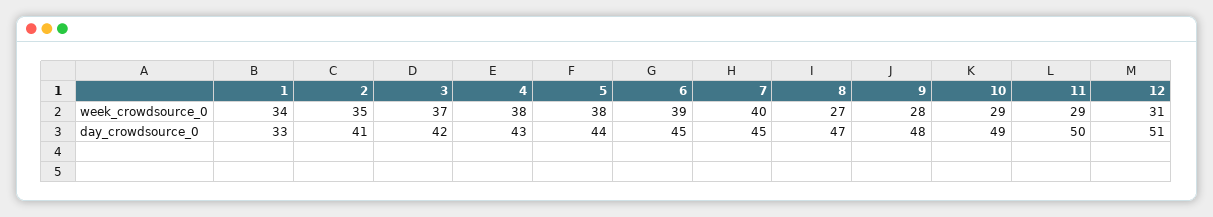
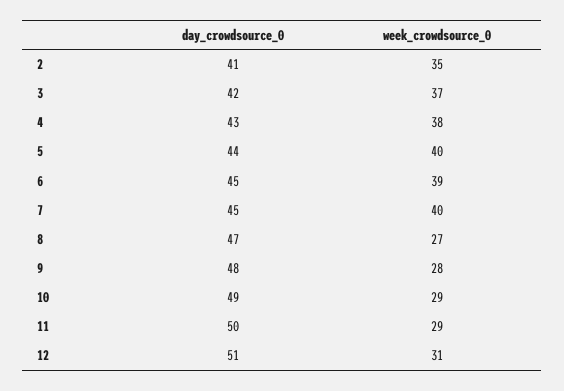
  {
-   "1": {
-     "week_crowdsource_0": 34,
-     "day_crowdsource_0": 33
-   },
    "2": {
      "week_crowdsource_0": 35,
      "day_crowdsource_0": 41
    },
    "3": {
      "week_crowdsource_0": 37,
      "day_crowdsource_0": 42
    },
    "4": {
      "week_crowdsource_0": 38,
      "day_crowdsource_0": 43
    },
    "5": {
-     "week_crowdsource_0": 38,
+     "week_crowdsource_0": 40,
      "day_crowdsource_0": 44
    },
    "6": {
      "week_crowdsource_0": 39,
      "day_crowdsource_0": 45
    },
    "7": {
      "week_crowdsource_0": 40,
      "day_crowdsource_0": 45
    },
    "8": {
      "week_crowdsource_0": 27,
      "day_crowdsource_0": 47
    },
    "9": {
      "week_crowdsource_0": 28,
      "day_crowdsource_0": 48
    },
    "10": {
      "week_crowdsource_0": 29,
      "day_crowdsource_0": 49
    },
    "11": {
      "week_crowdsource_0": 29,
      "day_crowdsource_0": 50
    },
    "12": {
      "week_crowdsource_0": 31,
      "day_crowdsource_0": 51
    }
  }

